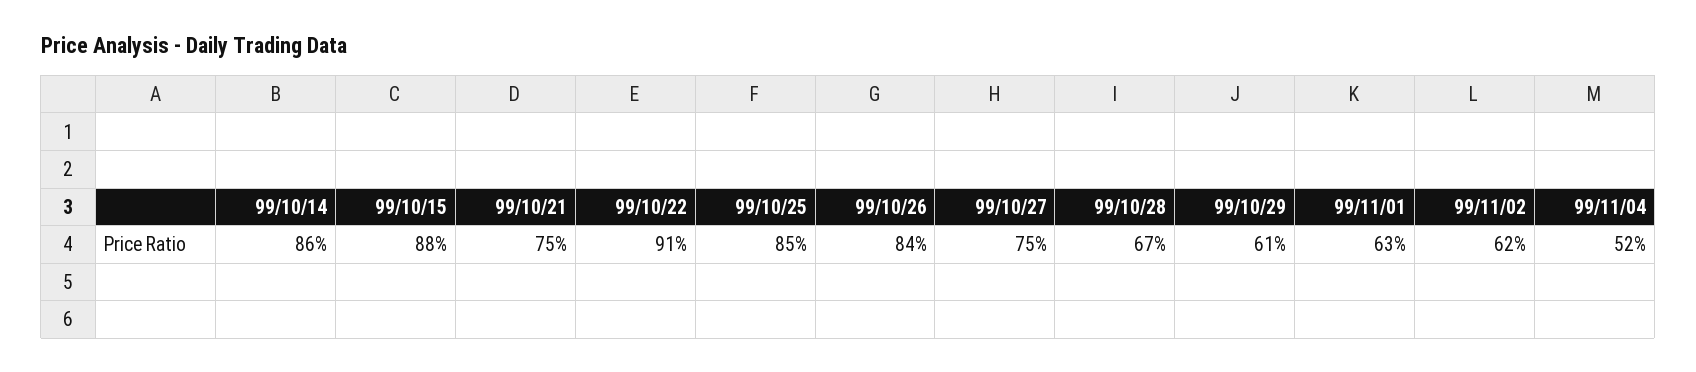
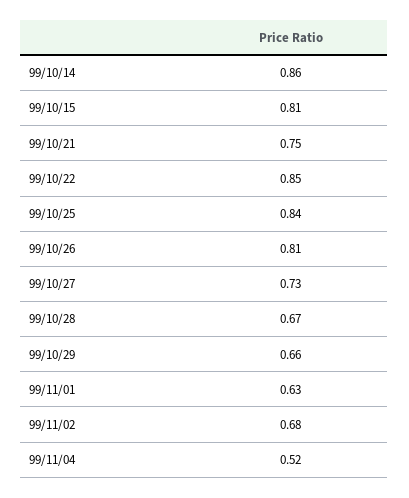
  {
    "99/10/14": 0.86,
-   "99/10/15": 0.88,
+   "99/10/15": 0.81,
    "99/10/21": 0.75,
-   "99/10/22": 0.91,
+   "99/10/22": 0.85,
-   "99/10/25": 0.85,
+   "99/10/25": 0.84,
-   "99/10/26": 0.84,
+   "99/10/26": 0.81,
-   "99/10/27": 0.75,
+   "99/10/27": 0.73,
    "99/10/28": 0.67,
-   "99/10/29": 0.61,
+   "99/10/29": 0.66,
    "99/11/01": 0.63,
-   "99/11/02": 0.62,
+   "99/11/02": 0.68,
    "99/11/04": 0.52
  }

